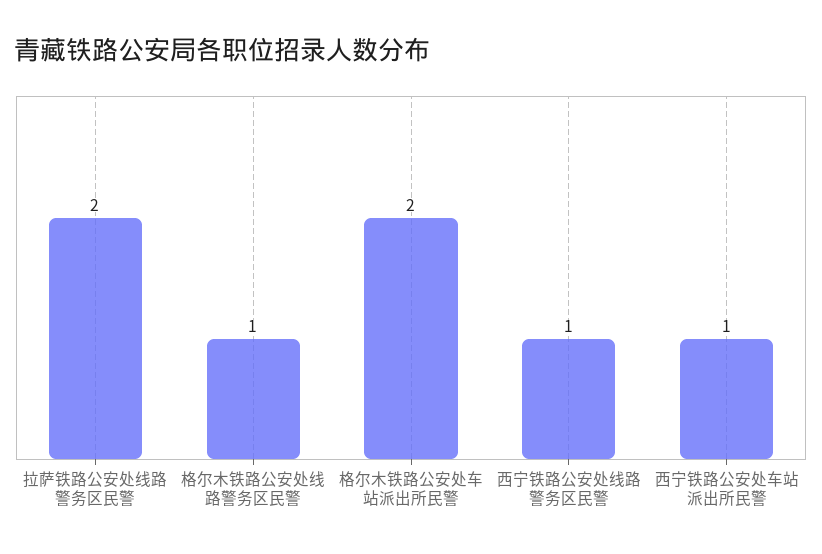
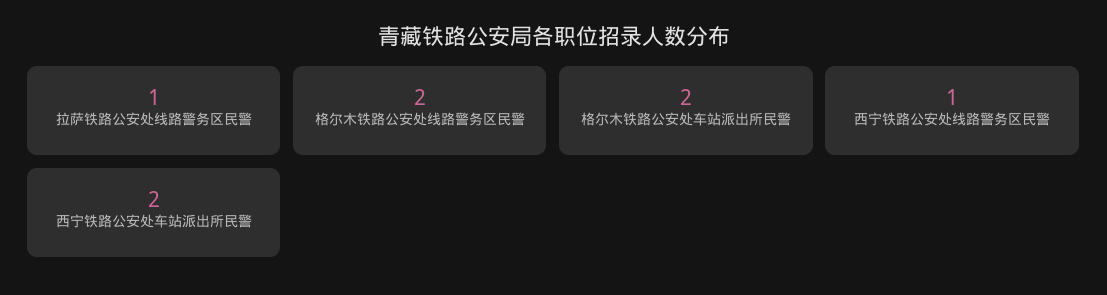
  {
-   "拉萨铁路公安处线路警务区民警": 2,
+   "拉萨铁路公安处线路警务区民警": 1,
-   "格尔木铁路公安处线路警务区民警": 1,
+   "格尔木铁路公安处线路警务区民警": 2,
    "格尔木铁路公安处车站派出所民警": 2,
    "西宁铁路公安处线路警务区民警": 1,
-   "西宁铁路公安处车站派出所民警": 1
+   "西宁铁路公安处车站派出所民警": 2
  }

